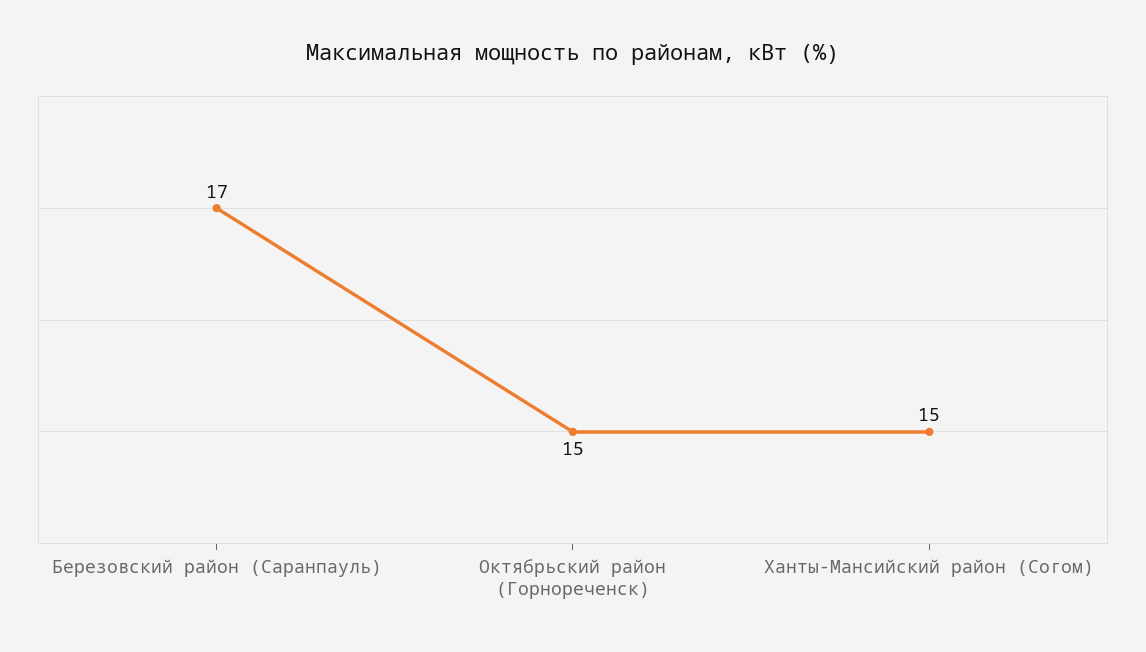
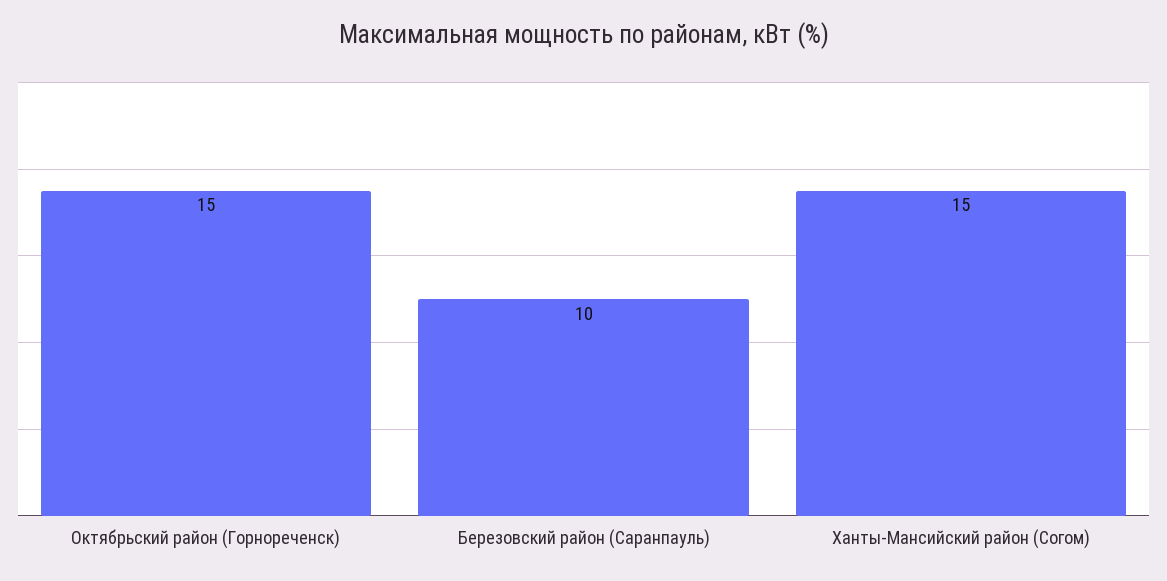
  {
-   "Березовский район (Саранпауль)": 17,
+   "Березовский район (Саранпауль)": 10,
    "Октябрьский район (Горнореченск)": 15,
    "Ханты-Мансийский район (Согом)": 15
  }

